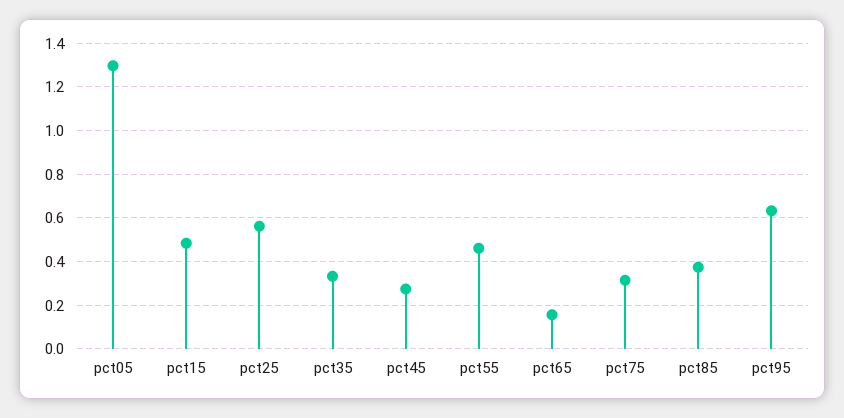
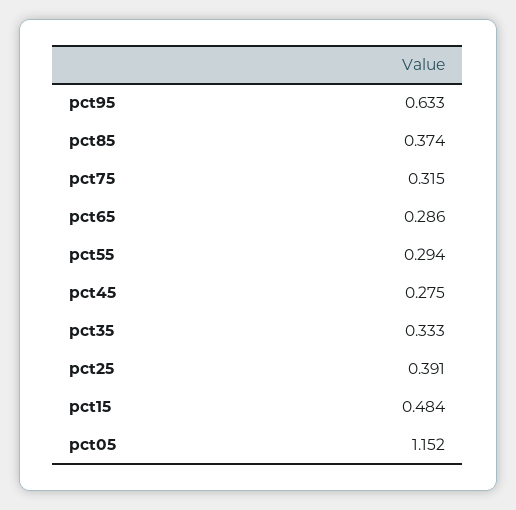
  {
-   "pct05": 1.3,
+   "pct05": 1.152,
    "pct15": 0.484,
-   "pct25": 0.55,
+   "pct25": 0.391,
    "pct35": 0.333,
    "pct45": 0.275,
-   "pct55": 0.45,
+   "pct55": 0.294,
-   "pct65": 0.15,
+   "pct65": 0.286,
    "pct75": 0.315,
    "pct85": 0.374,
    "pct95": 0.633
  }

